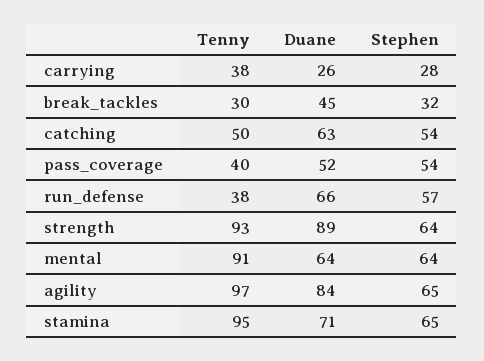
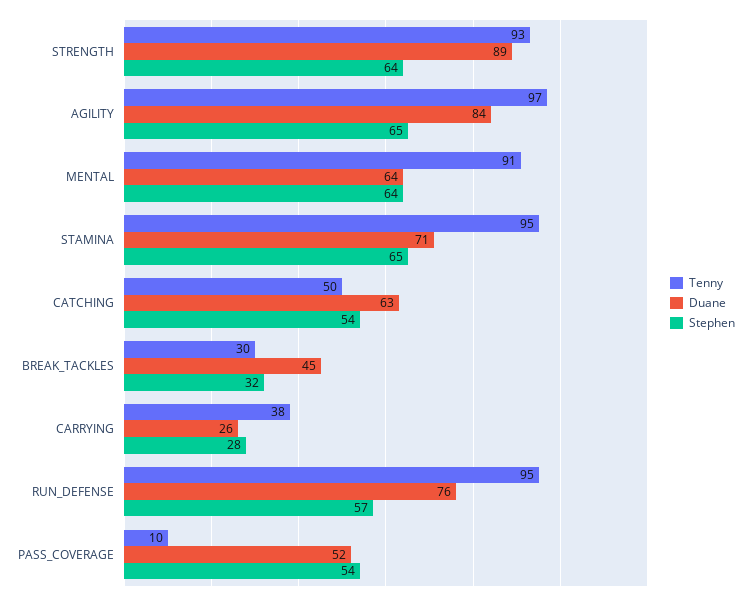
  {
    "Tenny": {
      "carrying": 38,
      "break_tackles": 30,
      "catching": 50,
-     "pass_coverage": 40,
+     "pass_coverage": 10,
-     "run_defense": 38,
+     "run_defense": 95,
      "strength": 93,
      "mental": 91,
      "agility": 97,
      "stamina": 95
    },
    "Duane": {
      "carrying": 26,
      "break_tackles": 45,
      "catching": 63,
      "pass_coverage": 52,
-     "run_defense": 66,
+     "run_defense": 76,
      "strength": 89,
      "mental": 64,
      "agility": 84,
      "stamina": 71
    },
    "Stephen": {
      "carrying": 28,
      "break_tackles": 32,
      "catching": 54,
      "pass_coverage": 54,
      "run_defense": 57,
      "strength": 64,
      "mental": 64,
      "agility": 65,
      "stamina": 65
    }
  }

